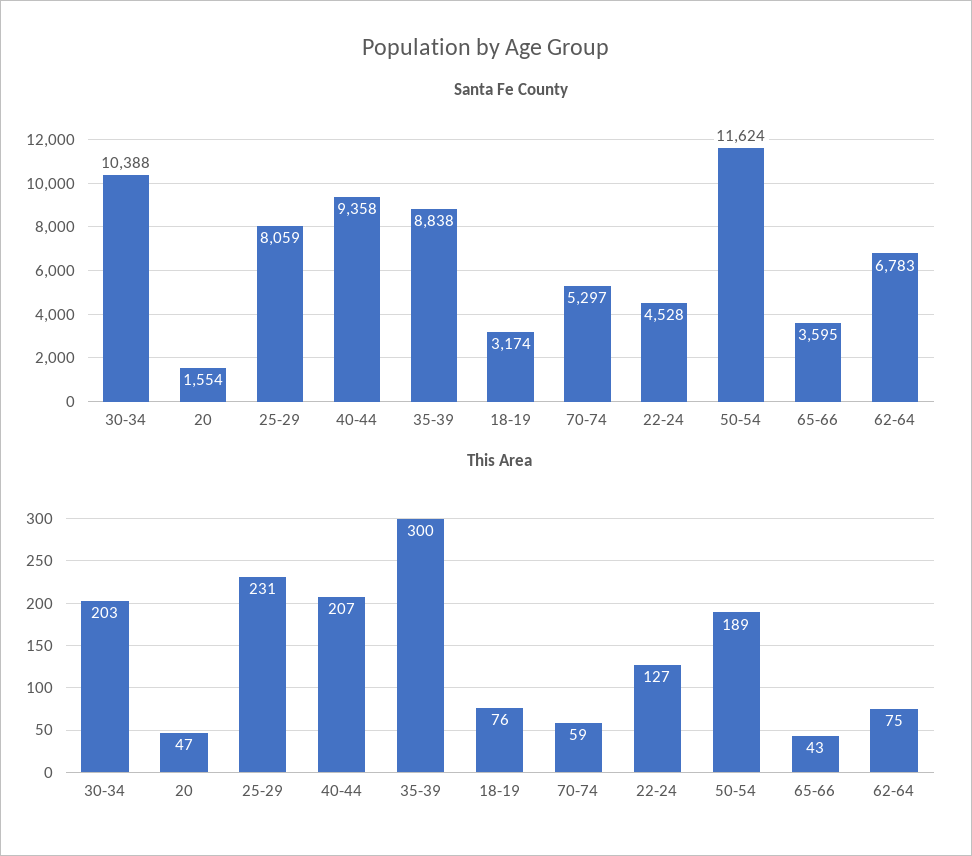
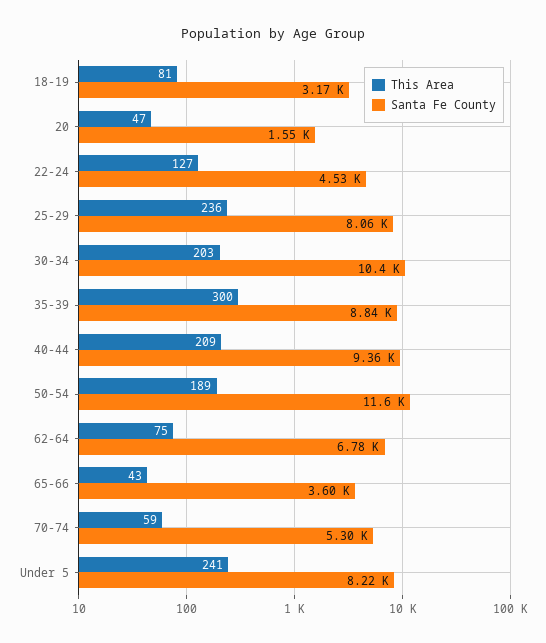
  {
    "Santa Fe County": {
      "30-34": 10388,
      "20": 1554,
      "25-29": 8059,
      "40-44": 9358,
      "35-39": 8838,
      "18-19": 3174,
      "70-74": 5297,
      "22-24": 4528,
      "50-54": 11624,
      "65-66": 3595,
-     "62-64": 6783
+     "62-64": 6783,
+     "Under 5": 8220
    },
    "This Area": {
      "30-34": 203,
      "20": 47,
-     "25-29": 231,
+     "25-29": 236,
-     "40-44": 207,
+     "40-44": 209,
      "35-39": 300,
-     "18-19": 76,
+     "18-19": 81,
      "70-74": 59,
      "22-24": 127,
      "50-54": 189,
      "65-66": 43,
-     "62-64": 75
+     "62-64": 75,
+     "Under 5": 241
    }
  }

